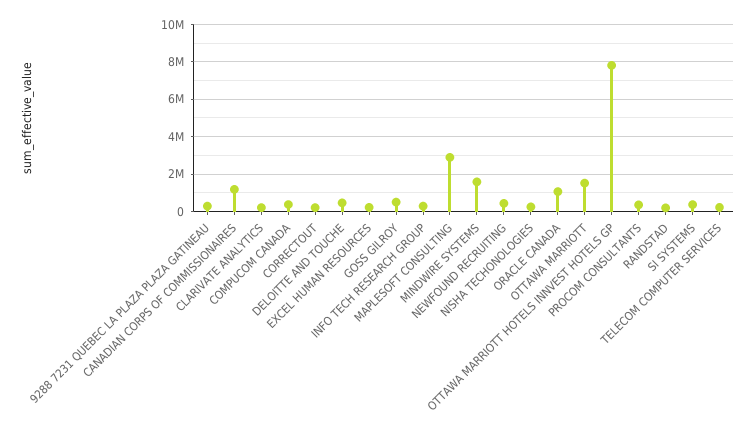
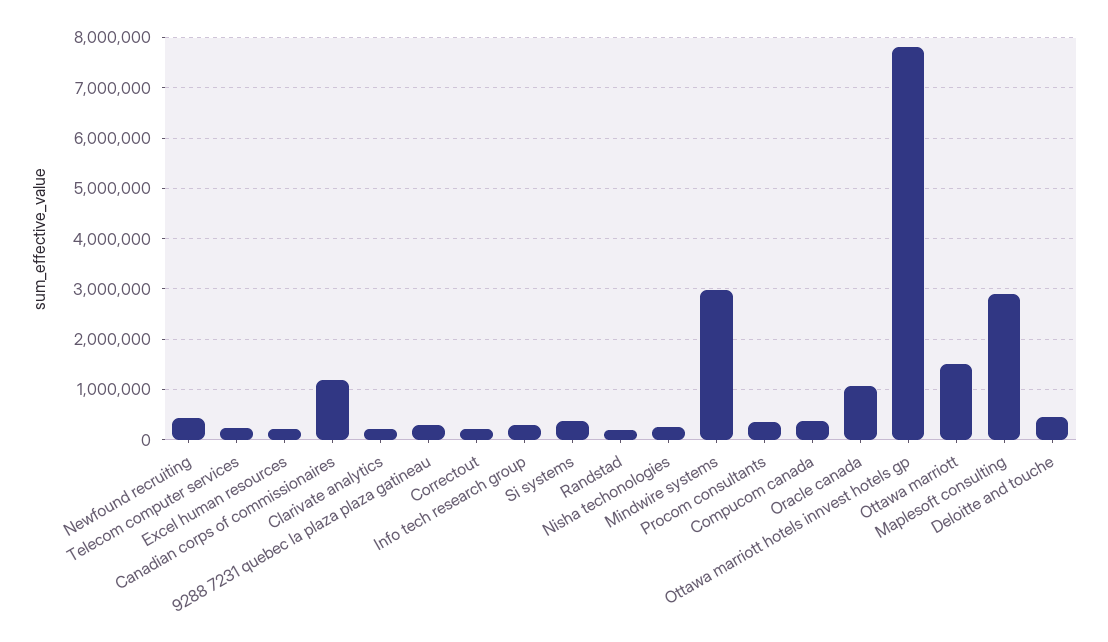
  {
    "9288 7231 QUEBEC LA PLAZA PLAZA GATINEAU": 200000,
    "CANADIAN CORPS OF COMMISSIONAIRES": 1200000,
    "CLARIVATE ANALYTICS": 200000,
    "COMPUCOM CANADA": 400000,
    "CORRECTOUT": 200000,
    "DELOITTE AND TOUCHE": 400000,
    "EXCEL HUMAN RESOURCES": 200000,
-   "GOSS GILROY": 500000,
    "INFO TECH RESEARCH GROUP": 200000,
    "MAPLESOFT CONSULTING": 2800000,
-   "MINDWIRE SYSTEMS": 1500000,
+   "MINDWIRE SYSTEMS": 3000000,
    "NEWFOUND RECRUITING": 400000,
    "NISHA TECHONOLOGIES": 200000,
    "ORACLE CANADA": 1000000,
    "OTTAWA MARRIOTT": 1600000,
    "OTTAWA MARRIOTT HOTELS INNVEST HOTELS GP": 7800000,
    "PROCOM CONSULTANTS": 400000,
    "RANDSTAD": 200000,
    "SI SYSTEMS": 400000,
    "TELECOM COMPUTER SERVICES": 200000
  }

